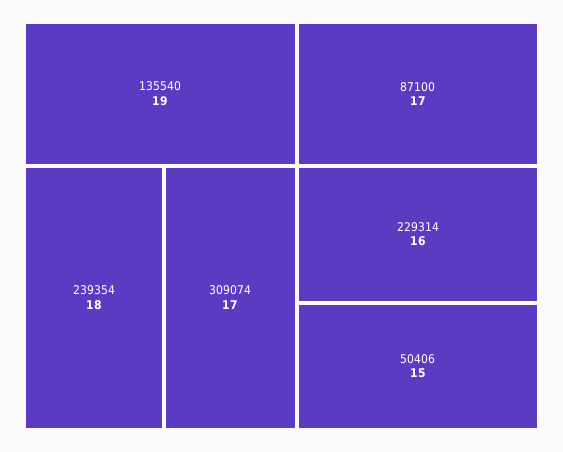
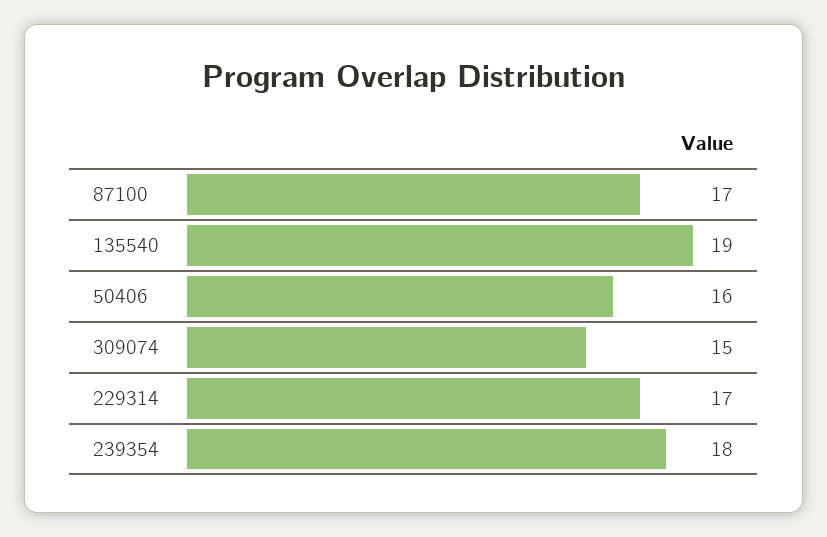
  {
    "135540": 19,
    "239354": 18,
-   "309074": 17,
+   "309074": 15,
    "87100": 17,
-   "229314": 16,
+   "229314": 17,
-   "50406": 15
+   "50406": 16
  }

